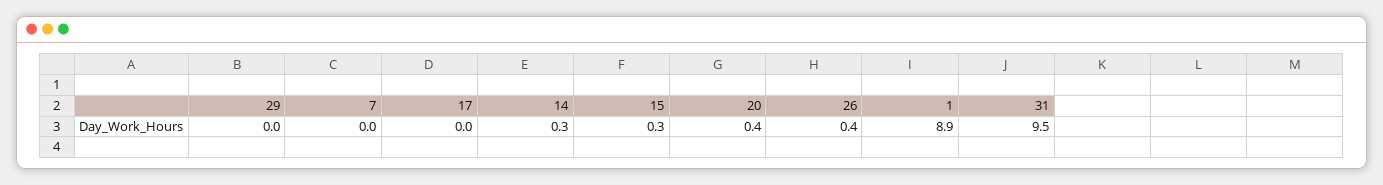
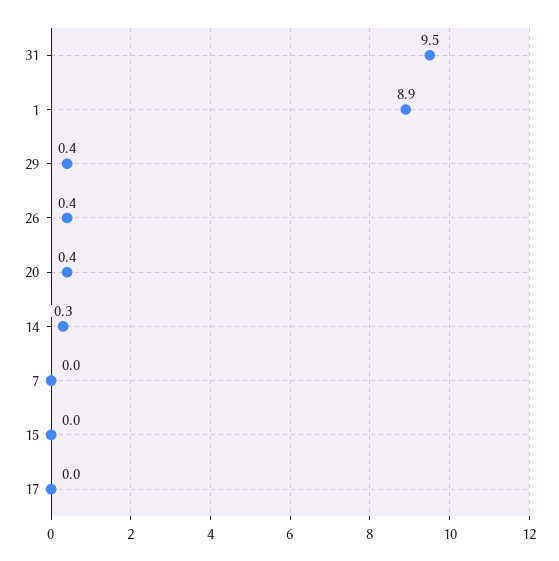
  {
-   "29": 0,
+   "29": 0.4,
    "7": 0,
    "17": 0,
    "14": 0.3,
-   "15": 0.3,
+   "15": 0,
    "20": 0.4,
    "26": 0.4,
    "1": 8.9,
    "31": 9.5
  }

